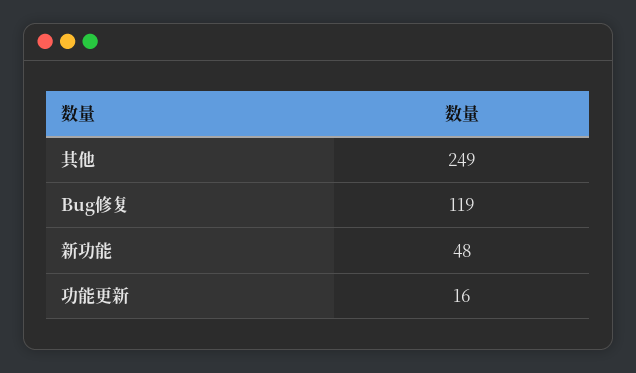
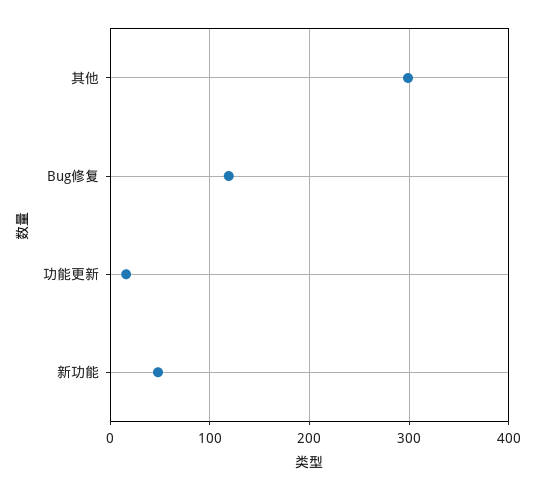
  {
-   "其他": 249,
+   "其他": 300,
    "Bug修复": 119,
    "新功能": 48,
    "功能更新": 16
  }

